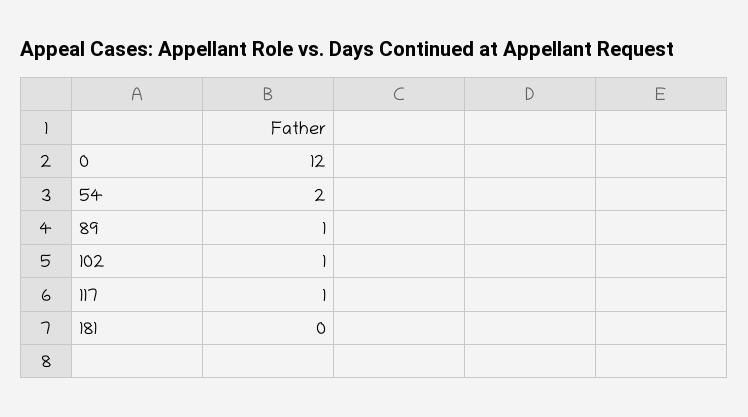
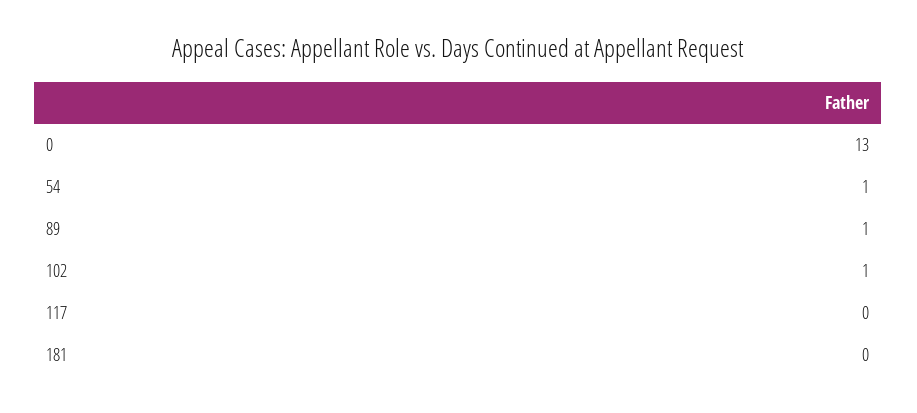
  {
-   "0": 12,
+   "0": 13,
-   "54": 2,
+   "54": 1,
    "89": 1,
    "102": 1,
-   "117": 1,
+   "117": 0,
    "181": 0
  }

